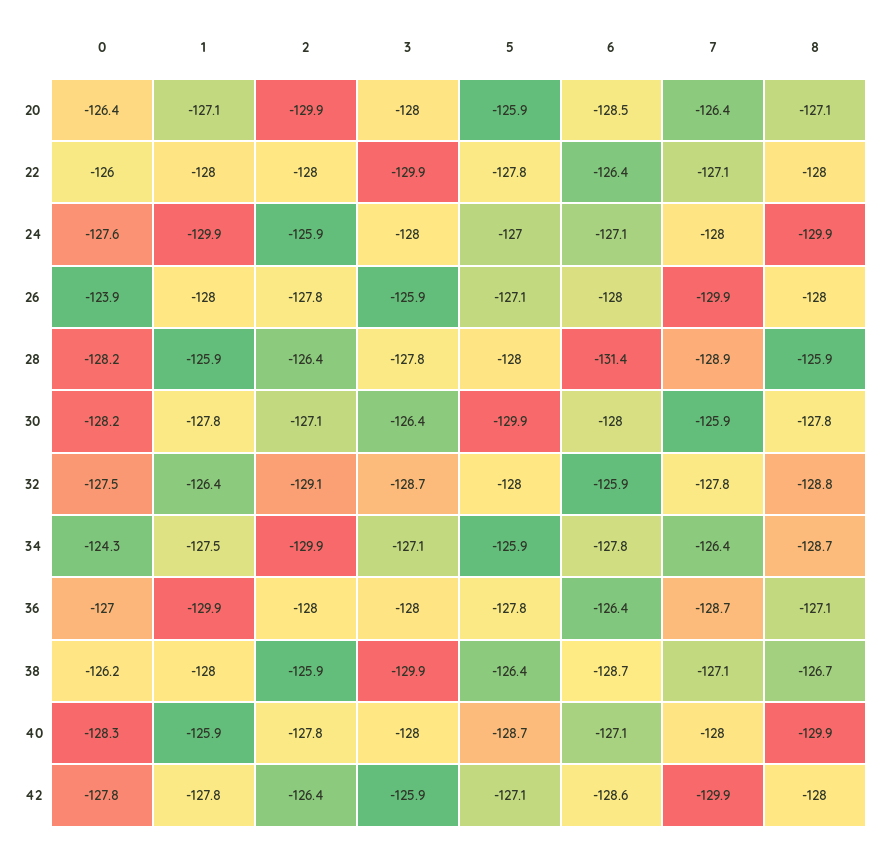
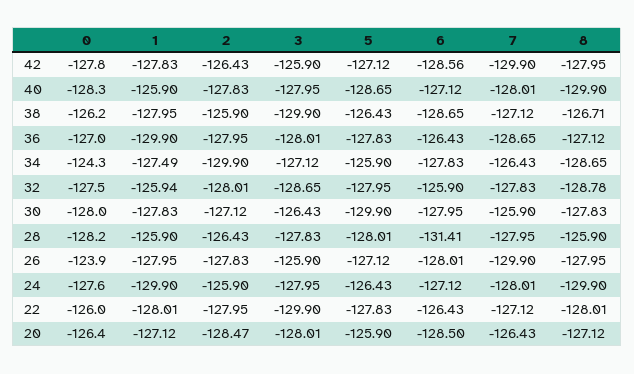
  {
    "0": {
      "20": -126.4,
      "22": -126,
      "24": -127.6,
      "26": -123.9,
      "28": -128.2,
-     "30": -128.2,
+     "30": -128,
      "32": -127.5,
      "34": -124.3,
      "36": -127,
      "38": -126.2,
      "40": -128.3,
      "42": -127.8
    },
    "1": {
      "20": -127.12,
      "22": -128.01,
      "24": -129.9,
      "26": -127.95,
      "28": -125.9,
      "30": -127.83,
-     "32": -126.4,
+     "32": -125.94,
      "34": -127.49,
      "36": -129.9,
      "38": -127.95,
      "40": -125.9,
      "42": -127.83
    },
    "2": {
-     "20": -129.9,
+     "20": -128.47,
      "22": -127.95,
      "24": -125.9,
      "26": -127.83,
      "28": -126.43,
      "30": -127.12,
-     "32": -129.1,
+     "32": -128.01,
      "34": -129.9,
      "36": -127.95,
      "38": -125.9,
      "40": -127.83,
      "42": -126.43
    },
    "3": {
      "20": -128.01,
      "22": -129.9,
      "24": -127.95,
      "26": -125.9,
      "28": -127.83,
      "30": -126.43,
      "32": -128.65,
      "34": -127.12,
      "36": -128.01,
      "38": -129.9,
      "40": -127.95,
      "42": -125.9
    },
    "5": {
      "20": -125.9,
      "22": -127.83,
-     "24": -127,
+     "24": -126.43,
      "26": -127.12,
      "28": -128.01,
      "30": -129.9,
      "32": -127.95,
      "34": -125.9,
      "36": -127.83,
      "38": -126.43,
      "40": -128.65,
      "42": -127.12
    },
    "6": {
      "20": -128.5,
      "22": -126.43,
      "24": -127.12,
      "26": -128.01,
      "28": -131.41,
      "30": -127.95,
      "32": -125.9,
      "34": -127.83,
      "36": -126.43,
      "38": -128.65,
      "40": -127.12,
      "42": -128.56
    },
    "7": {
      "20": -126.43,
      "22": -127.12,
      "24": -128.01,
      "26": -129.9,
-     "28": -128.9,
+     "28": -127.95,
      "30": -125.9,
      "32": -127.83,
      "34": -126.43,
      "36": -128.65,
      "38": -127.12,
      "40": -128.01,
      "42": -129.9
    },
    "8": {
      "20": -127.12,
      "22": -128.01,
      "24": -129.9,
      "26": -127.95,
      "28": -125.9,
      "30": -127.83,
      "32": -128.78,
      "34": -128.65,
      "36": -127.12,
      "38": -126.71,
      "40": -129.9,
      "42": -127.95
    }
  }

